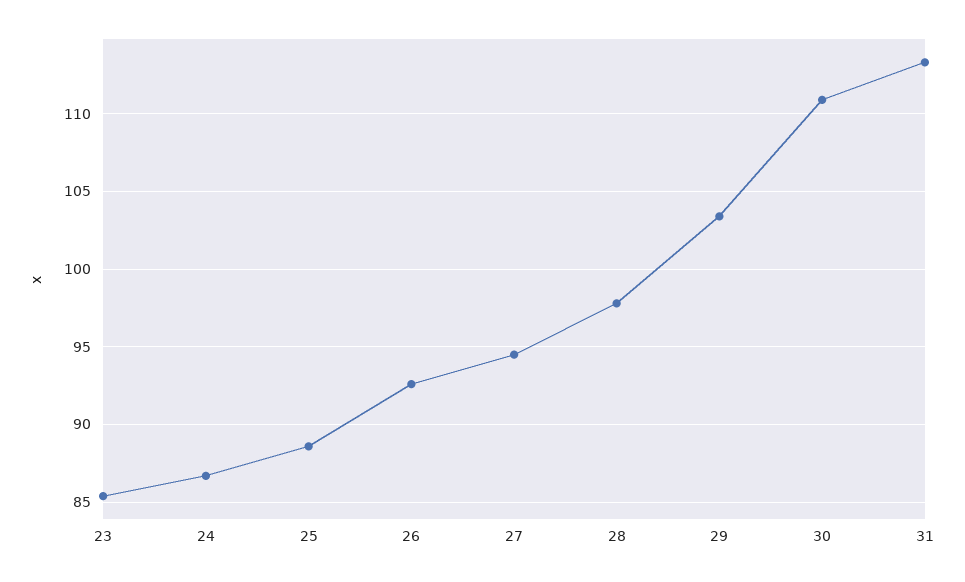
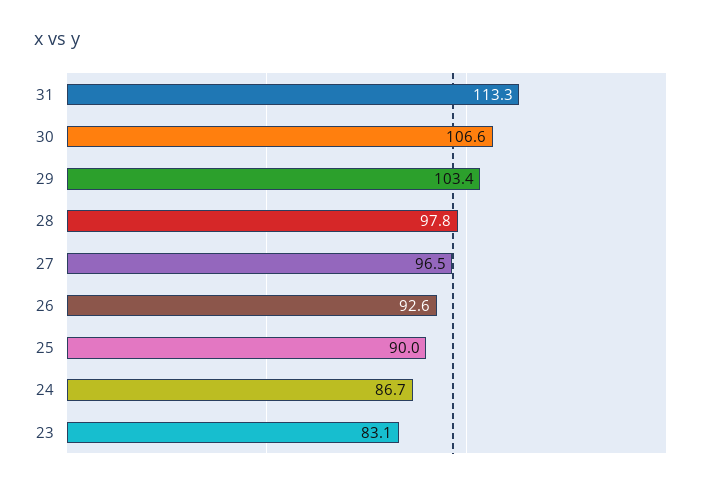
  {
-   "23": 85.5,
+   "23": 83.1,
    "24": 86.7,
-   "25": 88.5,
+   "25": 90,
    "26": 92.6,
-   "27": 94.5,
+   "27": 96.5,
    "28": 97.8,
    "29": 103.4,
-   "30": 111,
+   "30": 106.6,
    "31": 113.3
  }

